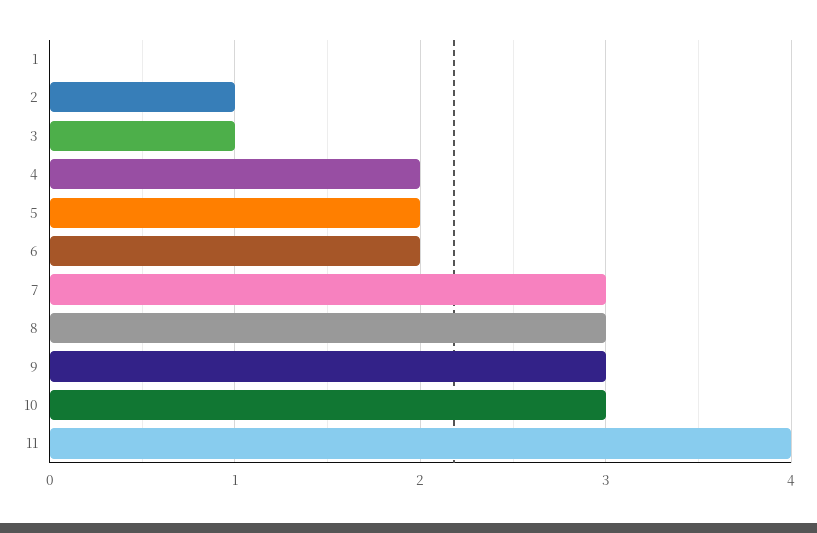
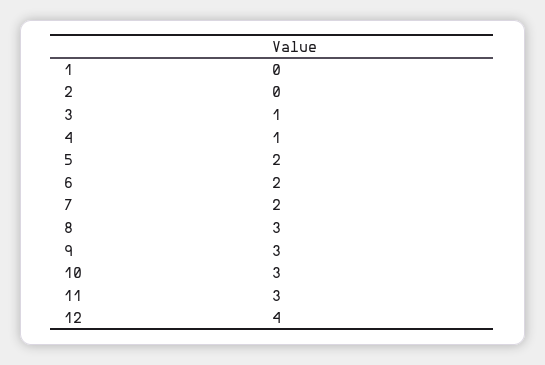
  {
    "1": 0,
-   "2": 1,
+   "2": 0,
    "3": 1,
-   "4": 2,
+   "4": 1,
    "5": 2,
    "6": 2,
-   "7": 3,
+   "7": 2,
    "8": 3,
    "9": 3,
    "10": 3,
-   "11": 4
+   "11": 3,
+   "12": 4
  }

